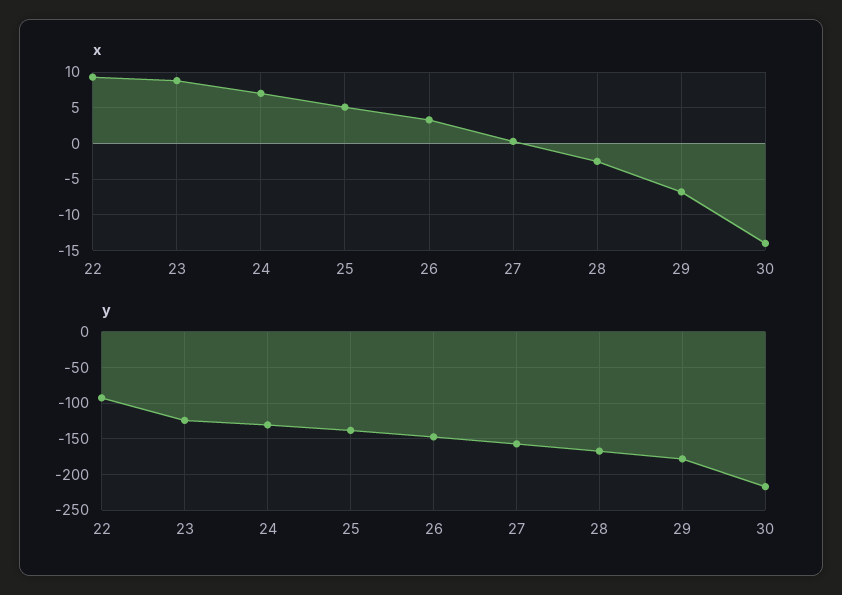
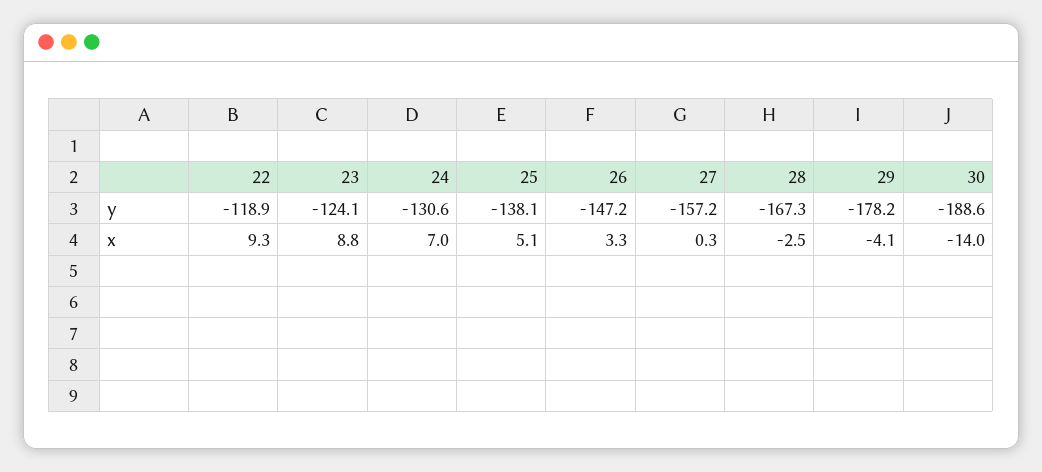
  {
    "x": {
      "22": 9.3,
      "23": 8.8,
      "24": 7,
      "25": 5.1,
      "26": 3.3,
      "27": 0.3,
      "28": -2.5,
-     "29": -7,
+     "29": -4.1,
      "30": -14
    },
    "y": {
-     "22": -90,
+     "22": -118.9,
      "23": -124.1,
      "24": -130.6,
      "25": -138.1,
      "26": -147.2,
      "27": -157.2,
      "28": -167.3,
      "29": -178.2,
-     "30": -220
+     "30": -188.6
    }
  }

